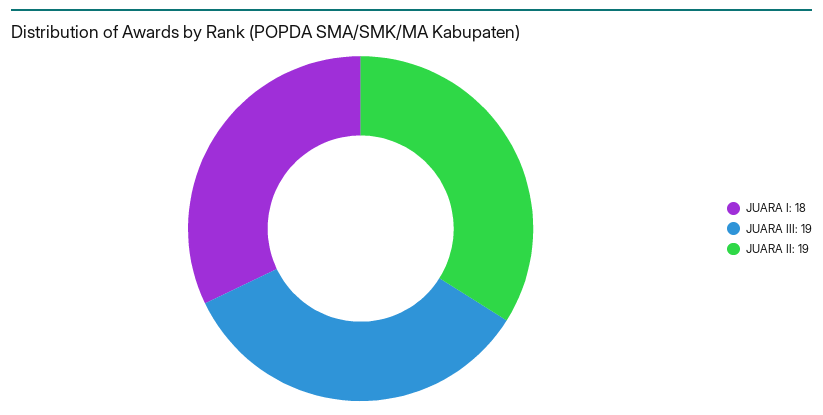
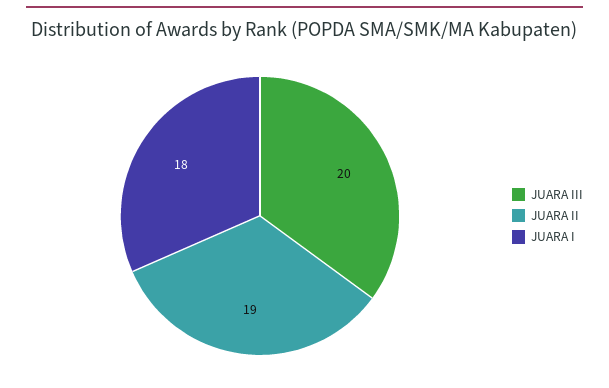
  {
    "JUARA I": 18,
-   "JUARA III": 19,
+   "JUARA III": 20,
    "JUARA II": 19
  }

